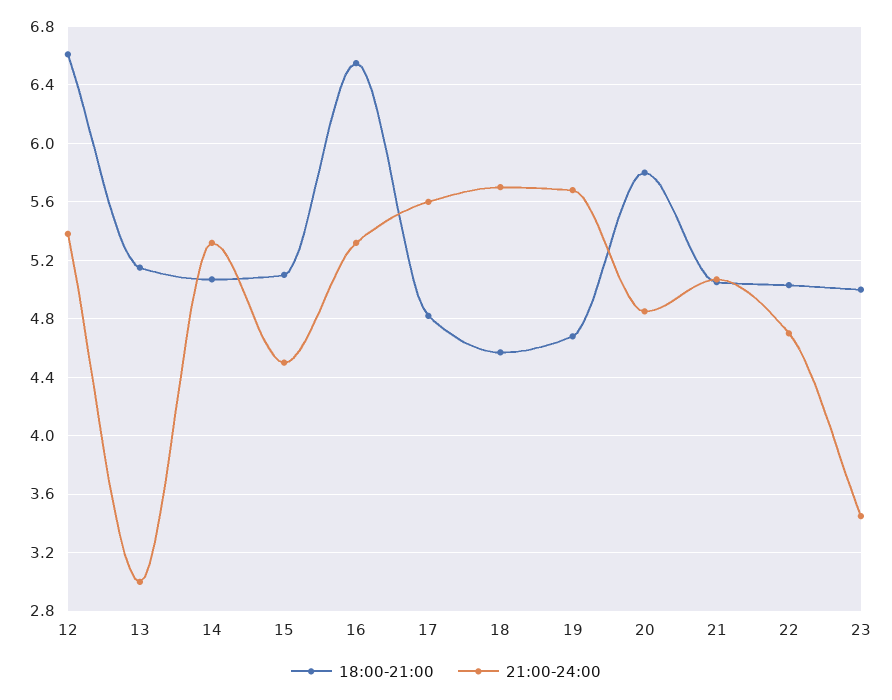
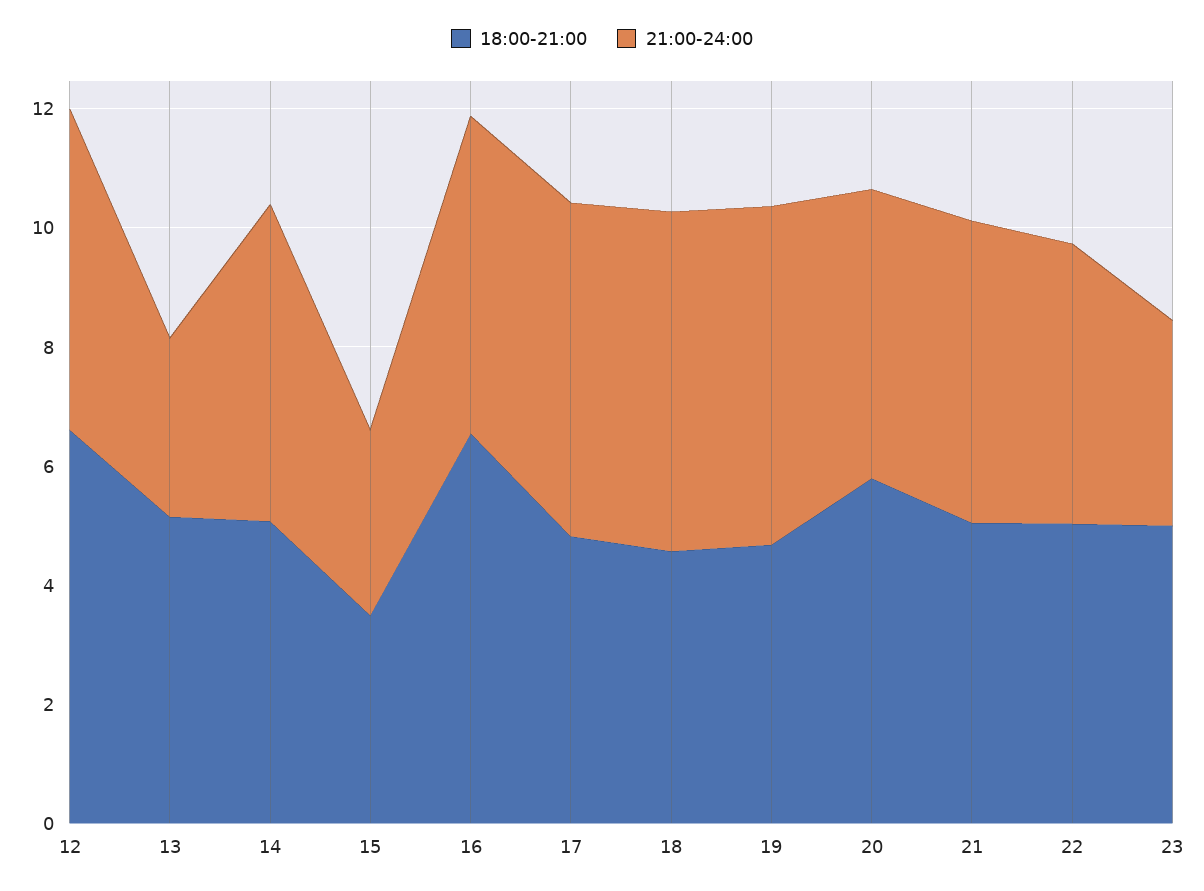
  {
    "18:00-21:00": {
      "12": 6.6,
      "13": 5.15,
      "14": 5.05,
-     "15": 5.1,
+     "15": 3.5,
      "16": 6.55,
      "17": 4.8,
      "18": 4.55,
      "19": 4.7,
      "20": 5.8,
      "21": 5.05,
      "22": 5.05,
      "23": 5
    },
    "21:00-24:00": {
      "12": 5.4,
      "13": 3,
      "14": 5.3,
-     "15": 4.5,
+     "15": 3,
      "16": 5.3,
      "17": 5.6,
      "18": 5.7,
      "19": 5.7,
      "20": 4.85,
      "21": 5.05,
      "22": 4.7,
      "23": 3.45
    }
  }

